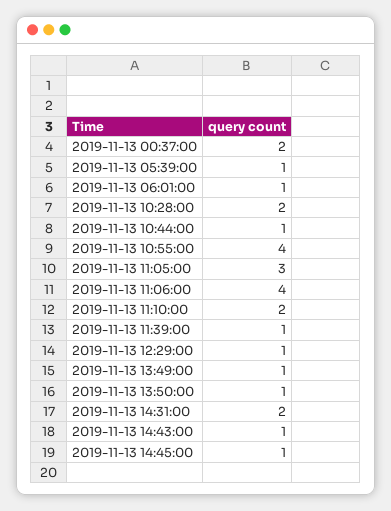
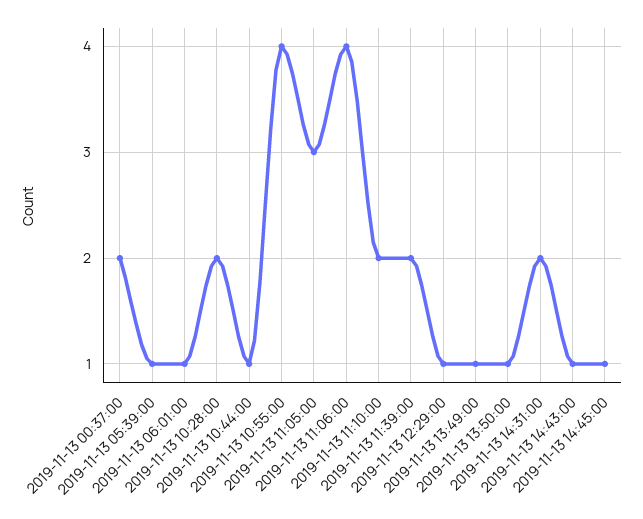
  {
    "2019-11-13 00:37:00": 2,
    "2019-11-13 05:39:00": 1,
    "2019-11-13 06:01:00": 1,
    "2019-11-13 10:28:00": 2,
    "2019-11-13 10:44:00": 1,
    "2019-11-13 10:55:00": 4,
    "2019-11-13 11:05:00": 3,
    "2019-11-13 11:06:00": 4,
    "2019-11-13 11:10:00": 2,
-   "2019-11-13 11:39:00": 1,
+   "2019-11-13 11:39:00": 2,
    "2019-11-13 12:29:00": 1,
    "2019-11-13 13:49:00": 1,
    "2019-11-13 13:50:00": 1,
    "2019-11-13 14:31:00": 2,
    "2019-11-13 14:43:00": 1,
    "2019-11-13 14:45:00": 1
  }

